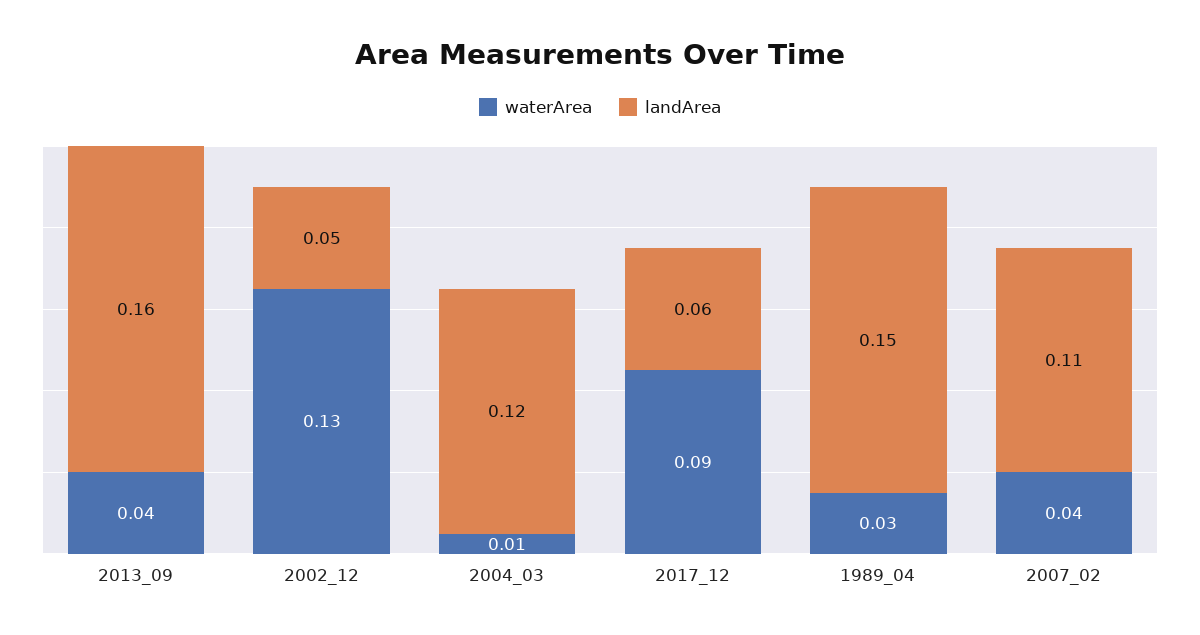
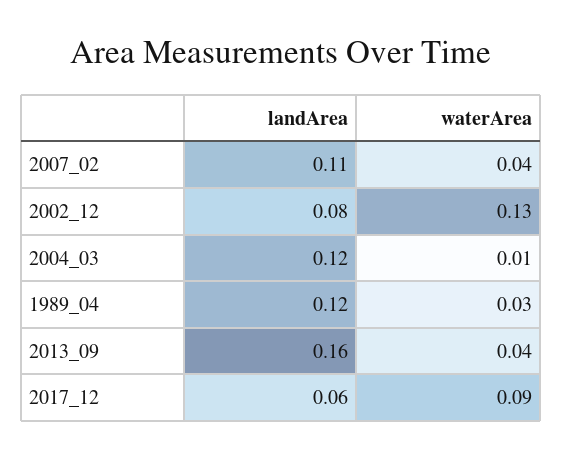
  {
    "waterArea": {
      "2013_09": 0.04,
      "2002_12": 0.13,
      "2004_03": 0.01,
      "2017_12": 0.09,
      "1989_04": 0.03,
      "2007_02": 0.04
    },
    "landArea": {
      "2013_09": 0.16,
-     "2002_12": 0.05,
+     "2002_12": 0.08,
      "2004_03": 0.12,
      "2017_12": 0.06,
-     "1989_04": 0.15,
+     "1989_04": 0.12,
      "2007_02": 0.11
    }
  }

